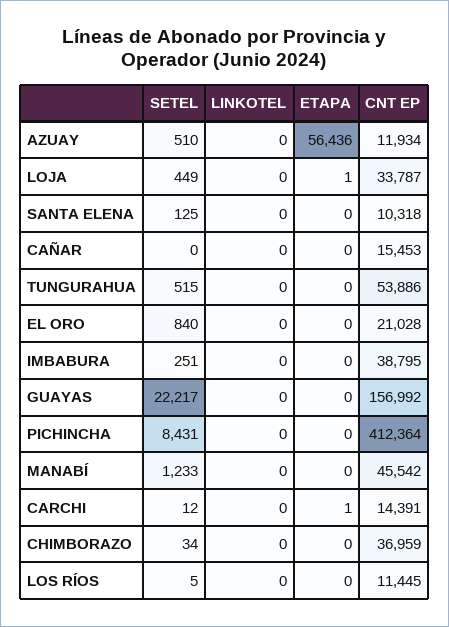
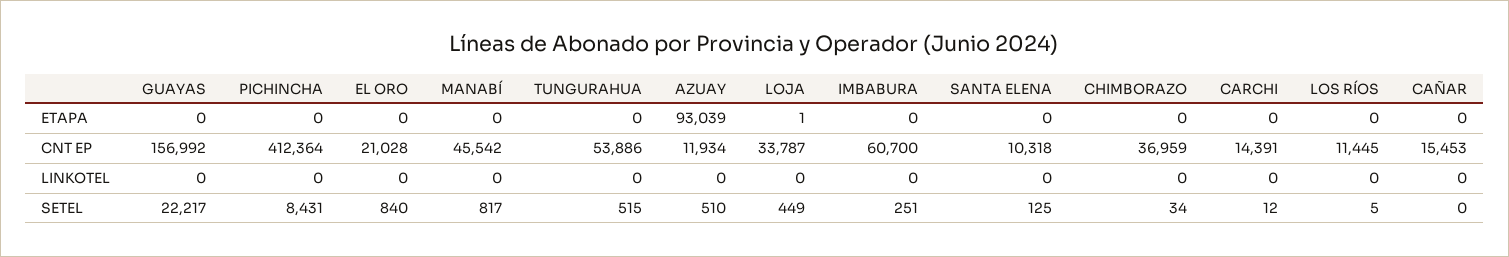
  {
    "SETEL": {
      "AZUAY": 510,
      "LOJA": 449,
      "SANTA ELENA": 125,
      "CAÑAR": 0,
      "TUNGURAHUA": 515,
      "EL ORO": 840,
      "IMBABURA": 251,
      "GUAYAS": 22217,
      "PICHINCHA": 8431,
-     "MANABÍ": 1233,
+     "MANABÍ": 817,
      "CARCHI": 12,
      "CHIMBORAZO": 34,
      "LOS RÍOS": 5
    },
    "LINKOTEL": {
      "AZUAY": 0,
      "LOJA": 0,
      "SANTA ELENA": 0,
      "CAÑAR": 0,
      "TUNGURAHUA": 0,
      "EL ORO": 0,
      "IMBABURA": 0,
      "GUAYAS": 0,
      "PICHINCHA": 0,
      "MANABÍ": 0,
      "CARCHI": 0,
      "CHIMBORAZO": 0,
      "LOS RÍOS": 0
    },
    "ETAPA": {
-     "AZUAY": 56436,
+     "AZUAY": 93039,
      "LOJA": 1,
      "SANTA ELENA": 0,
      "CAÑAR": 0,
      "TUNGURAHUA": 0,
      "EL ORO": 0,
      "IMBABURA": 0,
      "GUAYAS": 0,
      "PICHINCHA": 0,
      "MANABÍ": 0,
-     "CARCHI": 1,
+     "CARCHI": 0,
      "CHIMBORAZO": 0,
      "LOS RÍOS": 0
    },
    "CNT EP": {
      "AZUAY": 11934,
      "LOJA": 33787,
      "SANTA ELENA": 10318,
      "CAÑAR": 15453,
      "TUNGURAHUA": 53886,
      "EL ORO": 21028,
-     "IMBABURA": 38795,
+     "IMBABURA": 60700,
      "GUAYAS": 156992,
      "PICHINCHA": 412364,
      "MANABÍ": 45542,
      "CARCHI": 14391,
      "CHIMBORAZO": 36959,
      "LOS RÍOS": 11445
    }
  }

